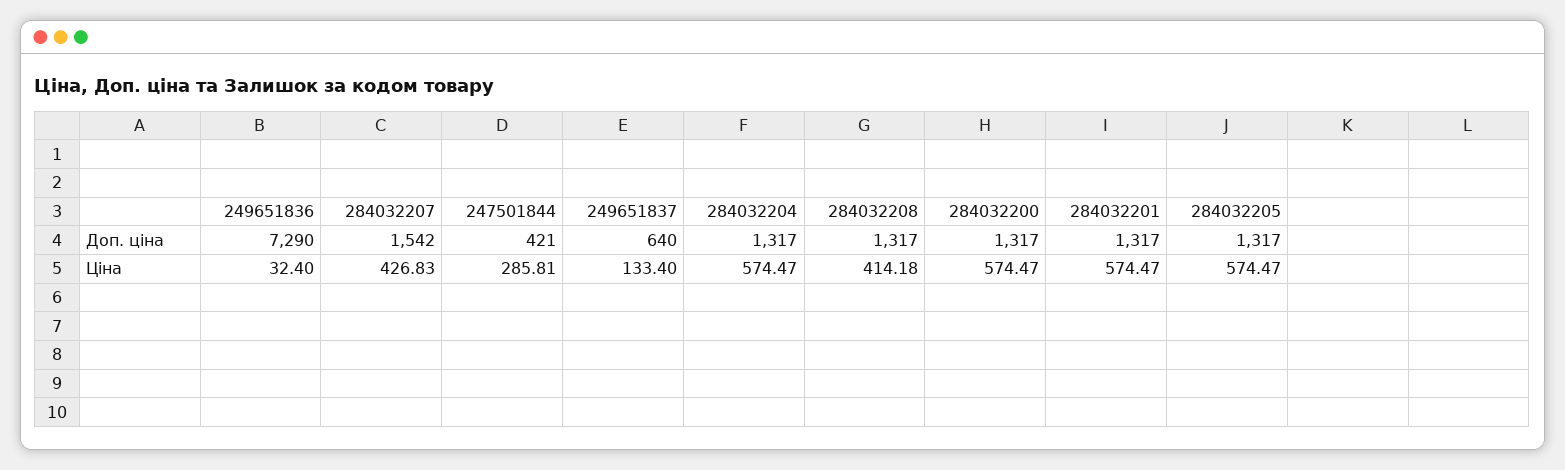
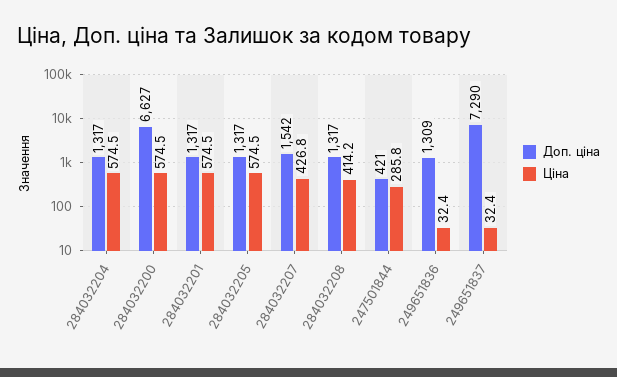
  {
    "Доп. ціна": {
-     "249651836": 7290,
+     "249651836": 1309,
      "284032207": 1542,
      "247501844": 421,
-     "249651837": 640,
+     "249651837": 7290,
      "284032204": 1317,
      "284032208": 1317,
-     "284032200": 1317,
+     "284032200": 6627,
      "284032201": 1317,
      "284032205": 1317
    },
    "Ціна": {
      "249651836": 32.4,
      "284032207": 426.83,
      "247501844": 285.81,
-     "249651837": 133.4,
+     "249651837": 32.4,
      "284032204": 574.47,
      "284032208": 414.18,
      "284032200": 574.47,
      "284032201": 574.47,
      "284032205": 574.47
    }
  }

